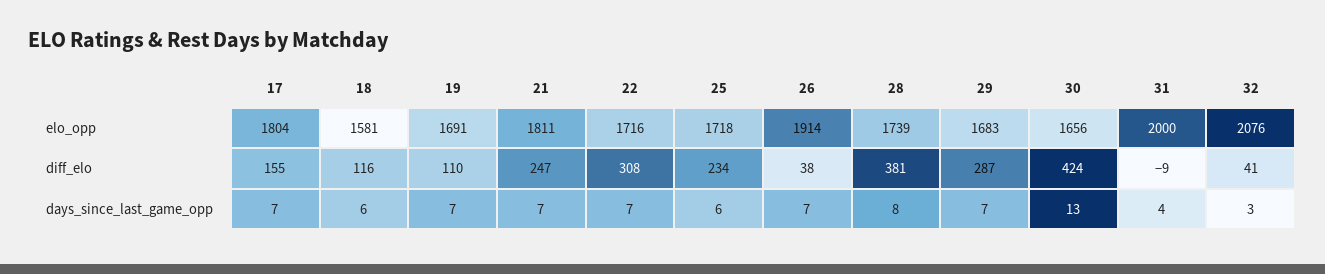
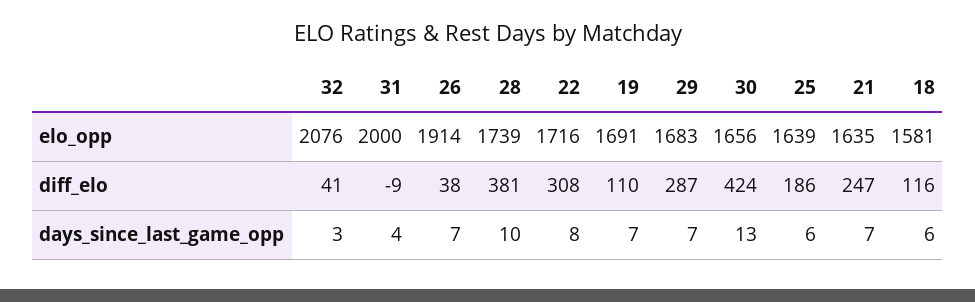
  {
-   "17": {
-     "elo_opp": 1804,
-     "diff_elo": 155,
-     "days_since_last_game_opp": 7
-   },
    "18": {
      "elo_opp": 1581,
      "diff_elo": 116,
      "days_since_last_game_opp": 6
    },
    "19": {
      "elo_opp": 1691,
      "diff_elo": 110,
      "days_since_last_game_opp": 7
    },
    "21": {
-     "elo_opp": 1811,
+     "elo_opp": 1635,
      "diff_elo": 247,
      "days_since_last_game_opp": 7
    },
    "22": {
      "elo_opp": 1716,
      "diff_elo": 308,
-     "days_since_last_game_opp": 7
+     "days_since_last_game_opp": 8
    },
    "25": {
-     "elo_opp": 1718,
+     "elo_opp": 1639,
-     "diff_elo": 234,
+     "diff_elo": 186,
      "days_since_last_game_opp": 6
    },
    "26": {
      "elo_opp": 1914,
      "diff_elo": 38,
      "days_since_last_game_opp": 7
    },
    "28": {
      "elo_opp": 1739,
      "diff_elo": 381,
-     "days_since_last_game_opp": 8
+     "days_since_last_game_opp": 10
    },
    "29": {
      "elo_opp": 1683,
      "diff_elo": 287,
      "days_since_last_game_opp": 7
    },
    "30": {
      "elo_opp": 1656,
      "diff_elo": 424,
      "days_since_last_game_opp": 13
    },
    "31": {
      "elo_opp": 2000,
      "diff_elo": -9,
      "days_since_last_game_opp": 4
    },
    "32": {
      "elo_opp": 2076,
      "diff_elo": 41,
      "days_since_last_game_opp": 3
    }
  }

